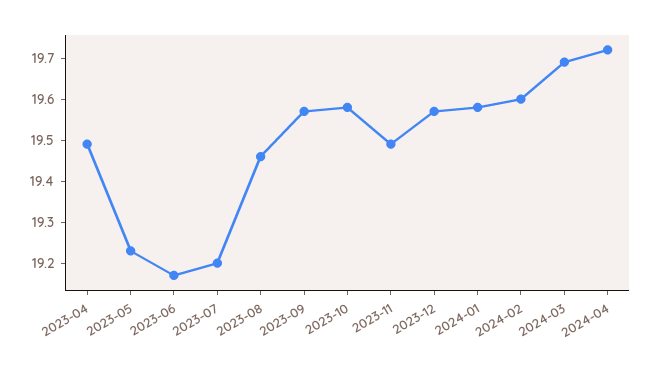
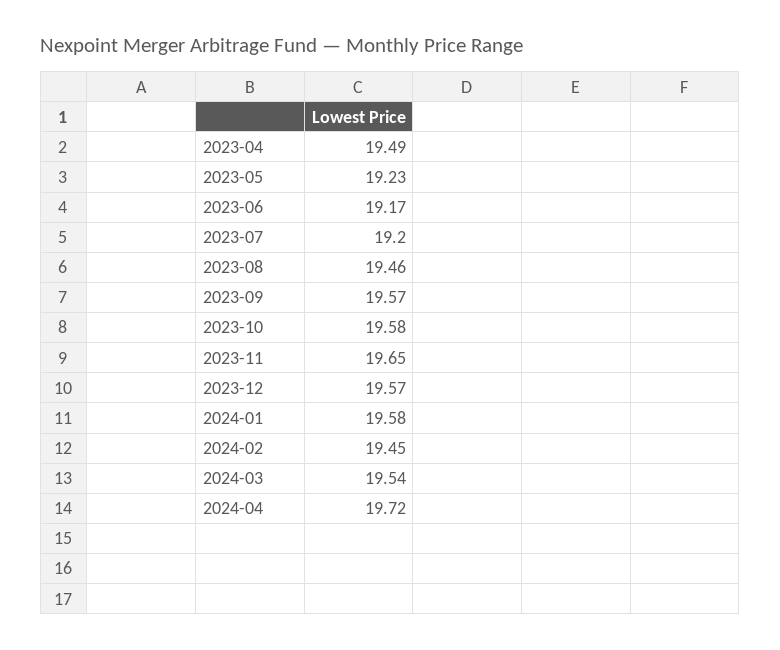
  {
    "2023-04": 19.49,
    "2023-05": 19.23,
    "2023-06": 19.17,
    "2023-07": 19.2,
    "2023-08": 19.46,
    "2023-09": 19.57,
    "2023-10": 19.58,
-   "2023-11": 19.5,
+   "2023-11": 19.65,
    "2023-12": 19.57,
    "2024-01": 19.58,
-   "2024-02": 19.6,
+   "2024-02": 19.45,
-   "2024-03": 19.7,
+   "2024-03": 19.54,
    "2024-04": 19.72
  }

